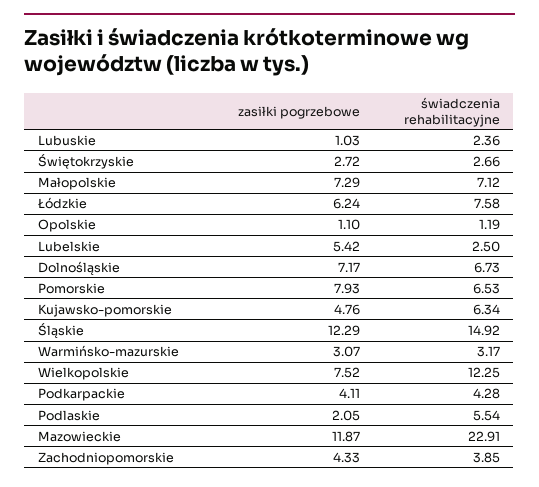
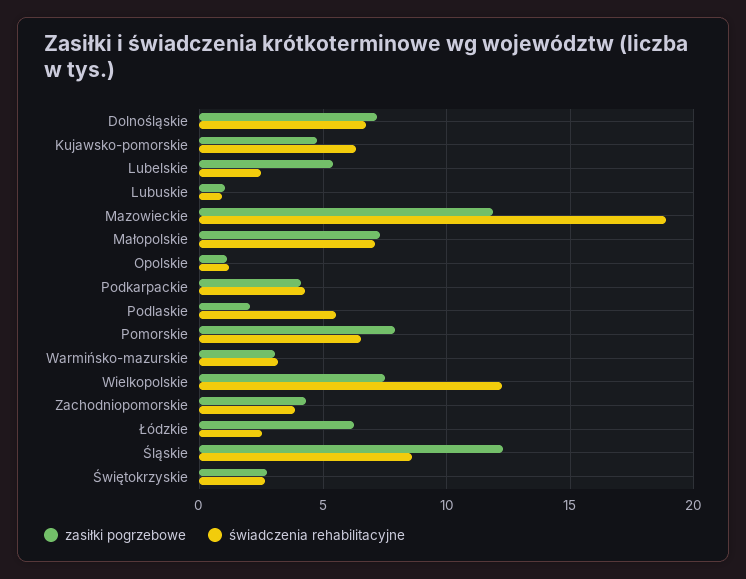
  {
    "zasiłki pogrzebowe": {
      "Lubuskie": 1.03,
      "Świętokrzyskie": 2.72,
      "Małopolskie": 7.29,
      "Łódzkie": 6.24,
      "Opolskie": 1.1,
      "Lubelskie": 5.42,
      "Dolnośląskie": 7.17,
      "Pomorskie": 7.93,
      "Kujawsko-pomorskie": 4.76,
      "Śląskie": 12.29,
      "Warmińsko-mazurskie": 3.07,
      "Wielkopolskie": 7.52,
      "Podkarpackie": 4.11,
      "Podlaskie": 2.05,
      "Mazowieckie": 11.87,
      "Zachodniopomorskie": 4.33
    },
    "świadczenia rehabilitacyjne": {
-     "Lubuskie": 2.36,
+     "Lubuskie": 1,
      "Świętokrzyskie": 2.66,
      "Małopolskie": 7.12,
-     "Łódzkie": 7.58,
+     "Łódzkie": 2.5,
      "Opolskie": 1.19,
      "Lubelskie": 2.5,
      "Dolnośląskie": 6.73,
      "Pomorskie": 6.53,
      "Kujawsko-pomorskie": 6.34,
-     "Śląskie": 14.92,
+     "Śląskie": 8.5,
      "Warmińsko-mazurskie": 3.17,
      "Wielkopolskie": 12.25,
      "Podkarpackie": 4.28,
      "Podlaskie": 5.54,
-     "Mazowieckie": 22.91,
+     "Mazowieckie": 19,
      "Zachodniopomorskie": 3.85
    }
  }

